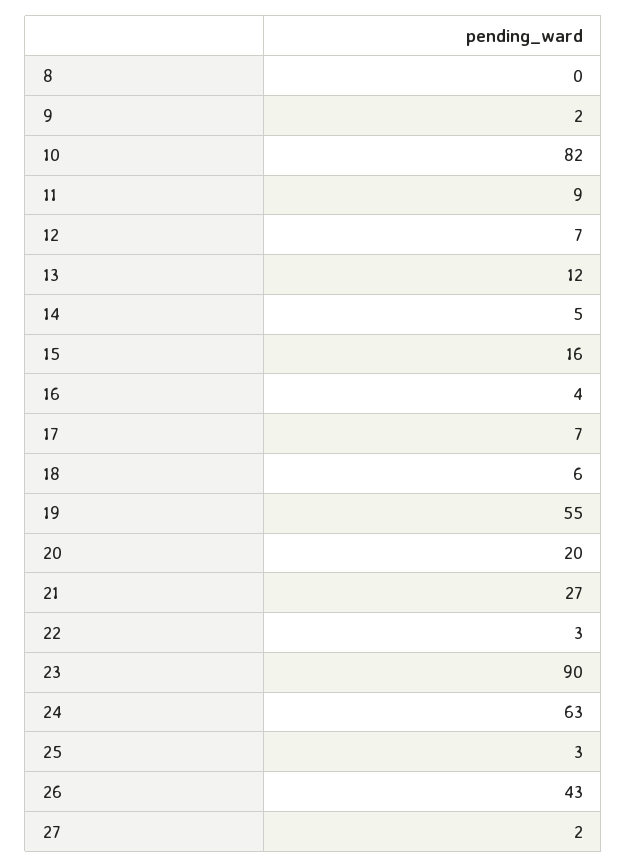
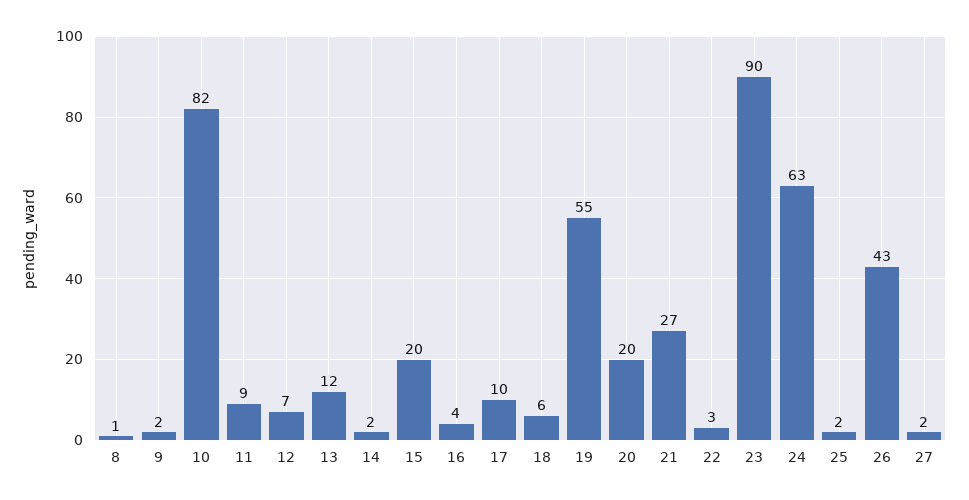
  {
-   "8": 0,
+   "8": 1,
    "9": 2,
    "10": 82,
    "11": 9,
    "12": 7,
    "13": 12,
-   "14": 5,
+   "14": 2,
-   "15": 16,
+   "15": 20,
    "16": 4,
-   "17": 7,
+   "17": 10,
    "18": 6,
    "19": 55,
    "20": 20,
    "21": 27,
    "22": 3,
    "23": 90,
    "24": 63,
-   "25": 3,
+   "25": 2,
    "26": 43,
    "27": 2
  }

